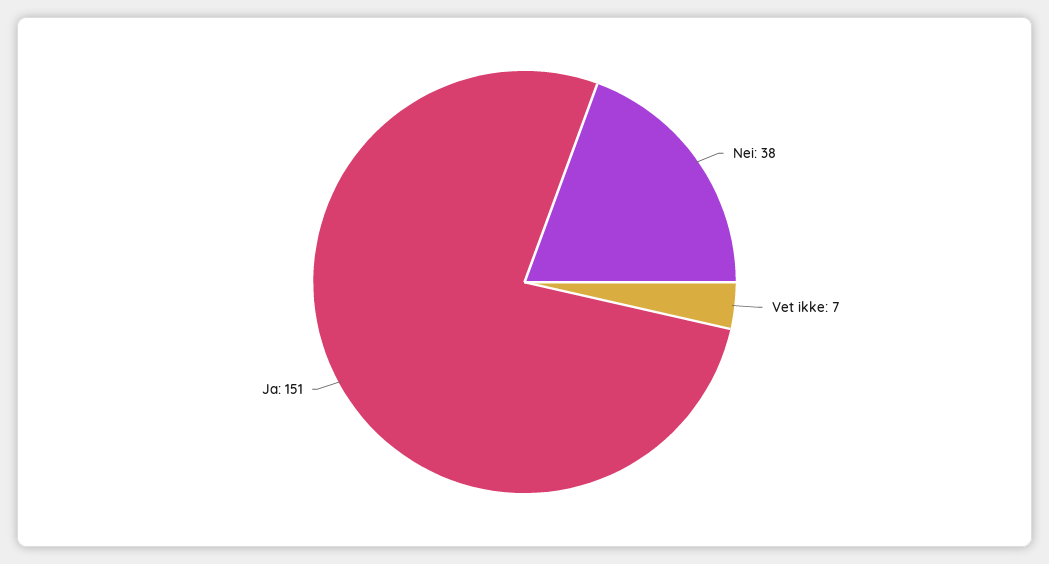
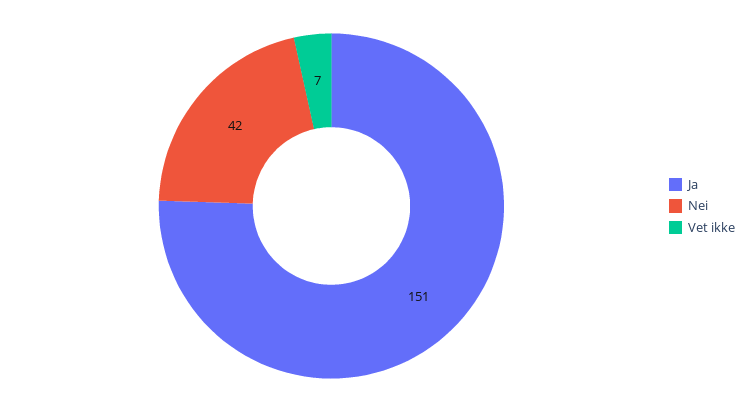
  {
-   "Nei": 38,
+   "Nei": 42,
    "Vet ikke": 7,
    "Ja": 151
  }

